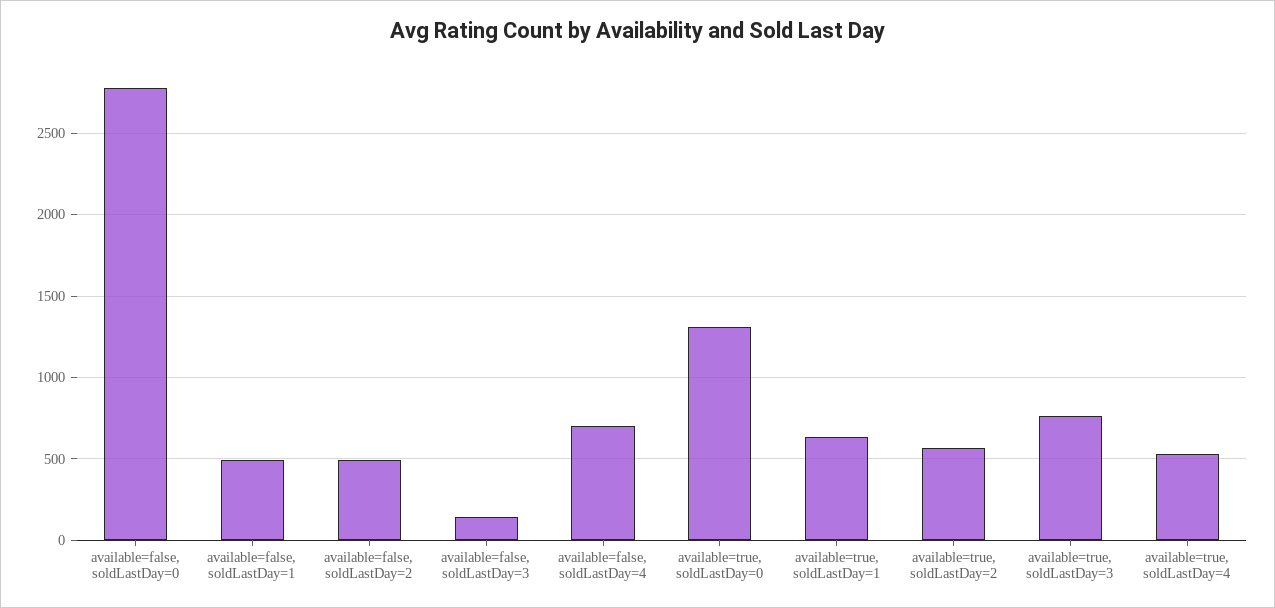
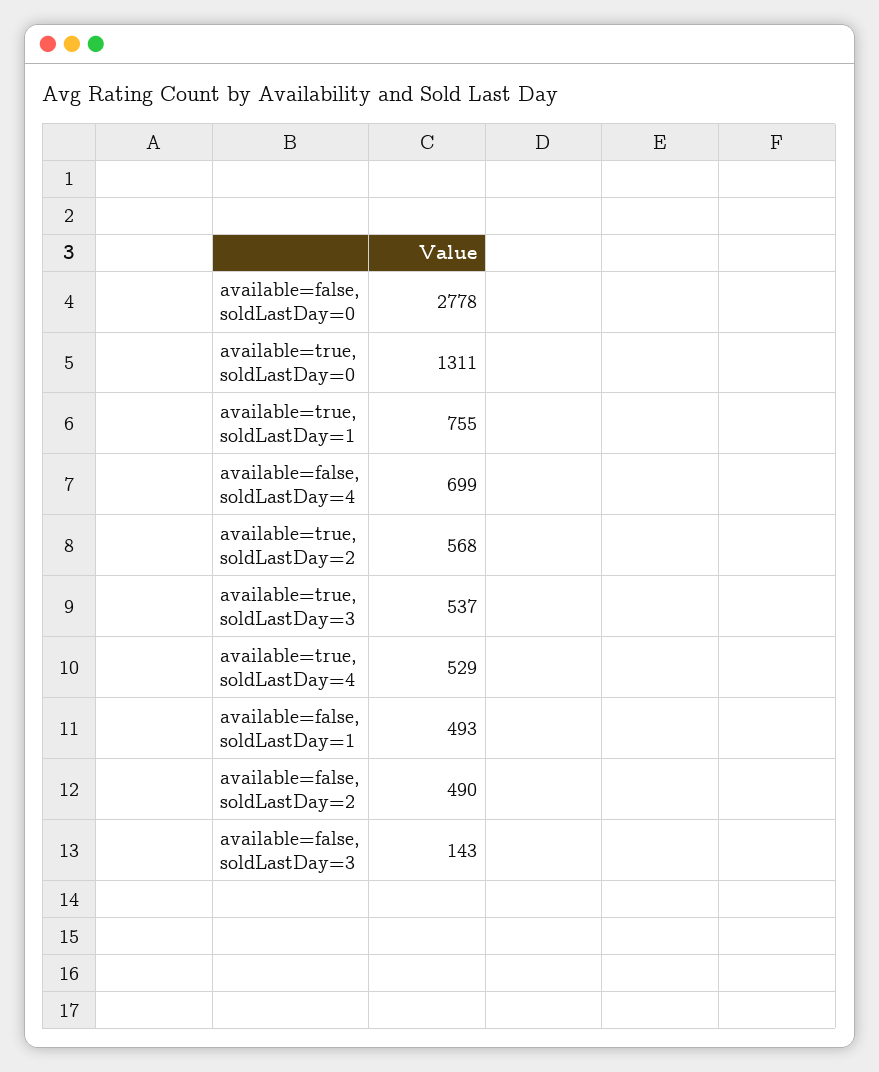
  {
    "available=false, soldLastDay=0": 2778,
    "available=false, soldLastDay=1": 493,
    "available=false, soldLastDay=2": 490,
    "available=false, soldLastDay=3": 143,
    "available=false, soldLastDay=4": 699,
    "available=true, soldLastDay=0": 1311,
-   "available=true, soldLastDay=1": 650,
+   "available=true, soldLastDay=1": 755,
    "available=true, soldLastDay=2": 568,
-   "available=true, soldLastDay=3": 750,
+   "available=true, soldLastDay=3": 537,
    "available=true, soldLastDay=4": 529
  }

